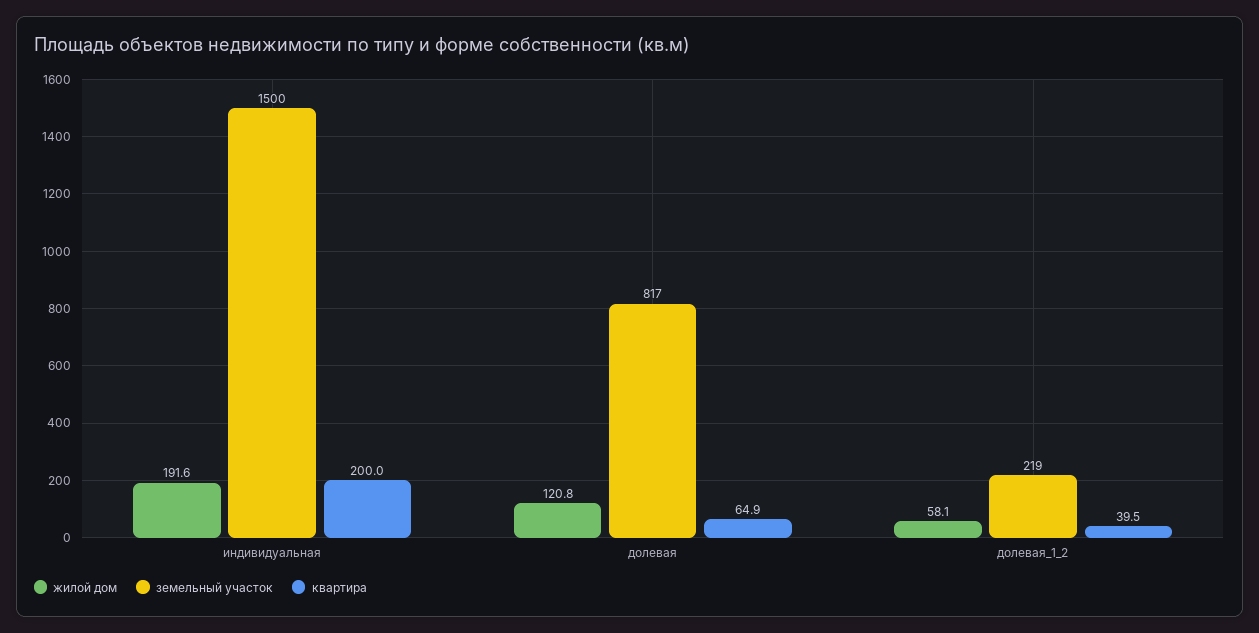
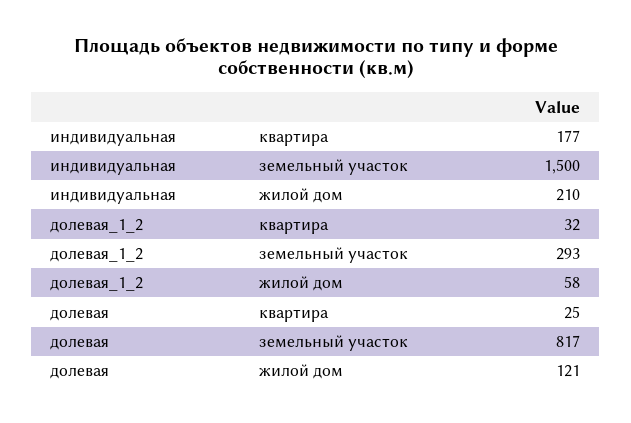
  {
    "жилой дом": {
-     "индивидуальная": 191.6,
+     "индивидуальная": 210,
      "долевая": 120.8,
      "долевая_1_2": 58.1
    },
    "земельный участок": {
      "индивидуальная": 1500,
      "долевая": 817,
-     "долевая_1_2": 219
+     "долевая_1_2": 293
    },
    "квартира": {
-     "индивидуальная": 200,
+     "индивидуальная": 177,
-     "долевая": 64.9,
+     "долевая": 25,
-     "долевая_1_2": 39.5
+     "долевая_1_2": 32
    }
  }

